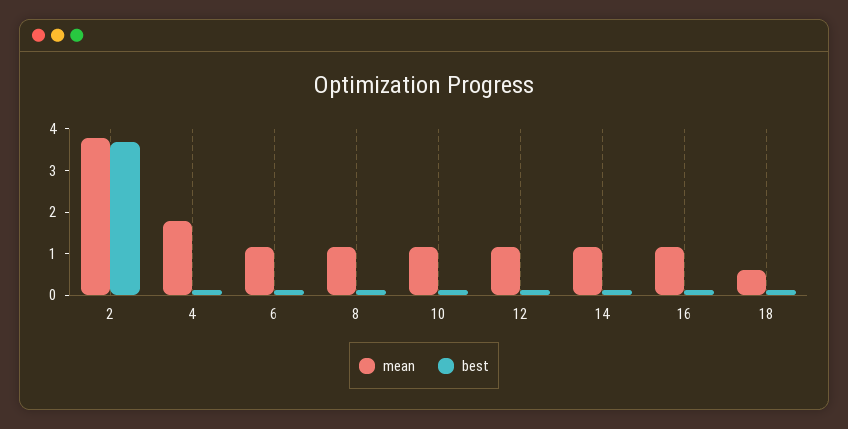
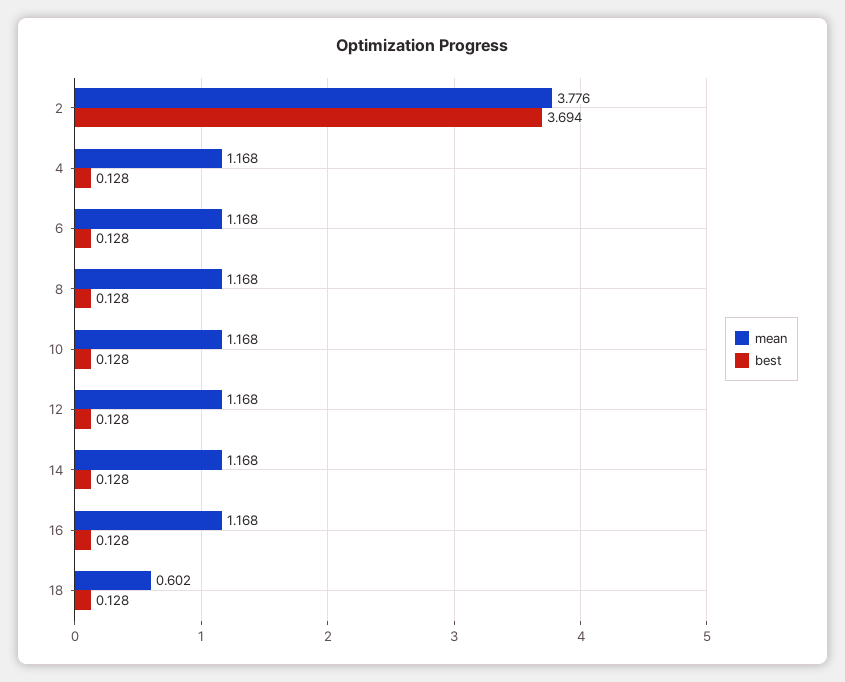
  {
    "mean": {
      "2": 3.776,
-     "4": 1.8,
+     "4": 1.168,
      "6": 1.168,
      "8": 1.168,
      "10": 1.168,
      "12": 1.168,
      "14": 1.168,
      "16": 1.168,
      "18": 0.602
    },
    "best": {
      "2": 3.694,
      "4": 0.128,
      "6": 0.128,
      "8": 0.128,
      "10": 0.128,
      "12": 0.128,
      "14": 0.128,
      "16": 0.128,
      "18": 0.128
    }
  }

